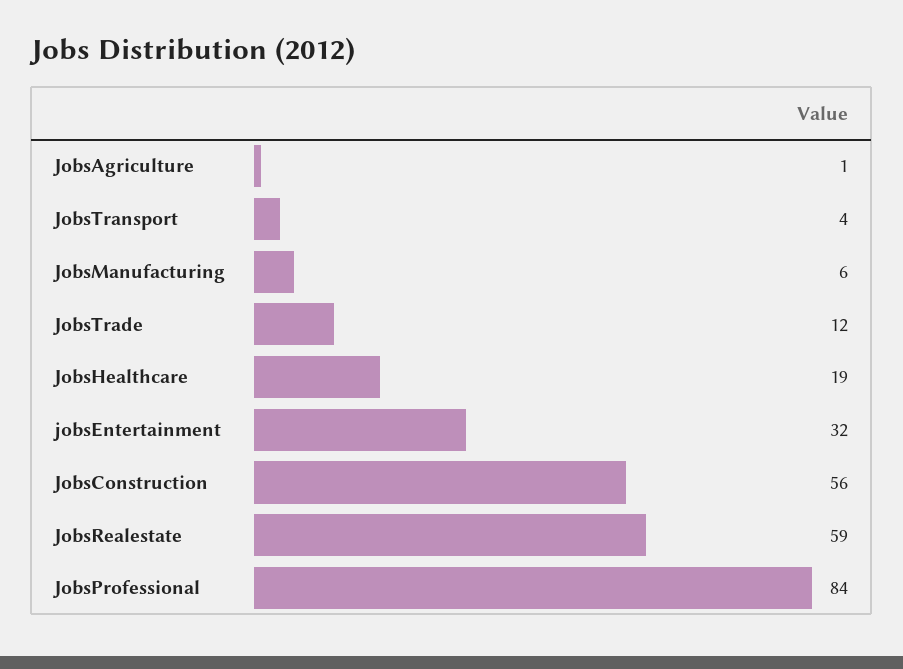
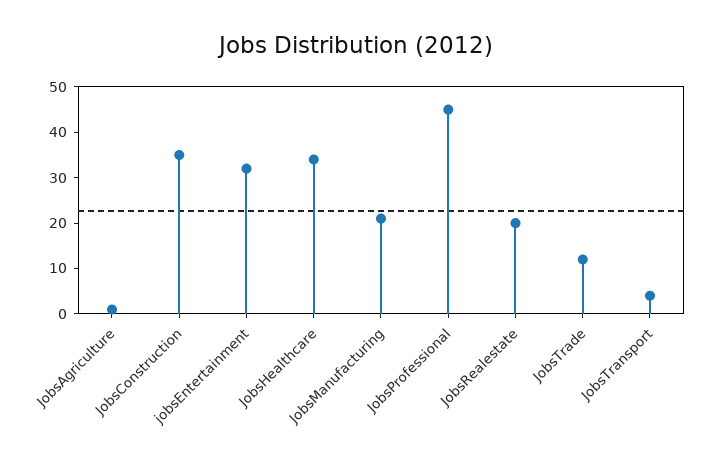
  {
    "JobsAgriculture": 1,
    "JobsTransport": 4,
-   "JobsManufacturing": 6,
+   "JobsManufacturing": 20,
    "JobsTrade": 12,
-   "JobsHealthcare": 19,
+   "JobsHealthcare": 35,
    "jobsEntertainment": 32,
-   "JobsConstruction": 56,
+   "JobsConstruction": 35,
-   "JobsRealestate": 59,
+   "JobsRealestate": 20,
-   "JobsProfessional": 84
+   "JobsProfessional": 45
  }

